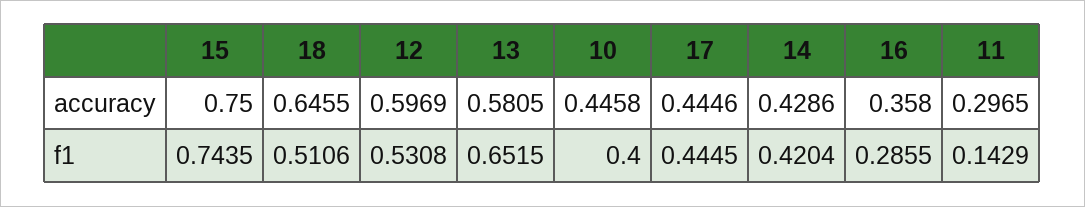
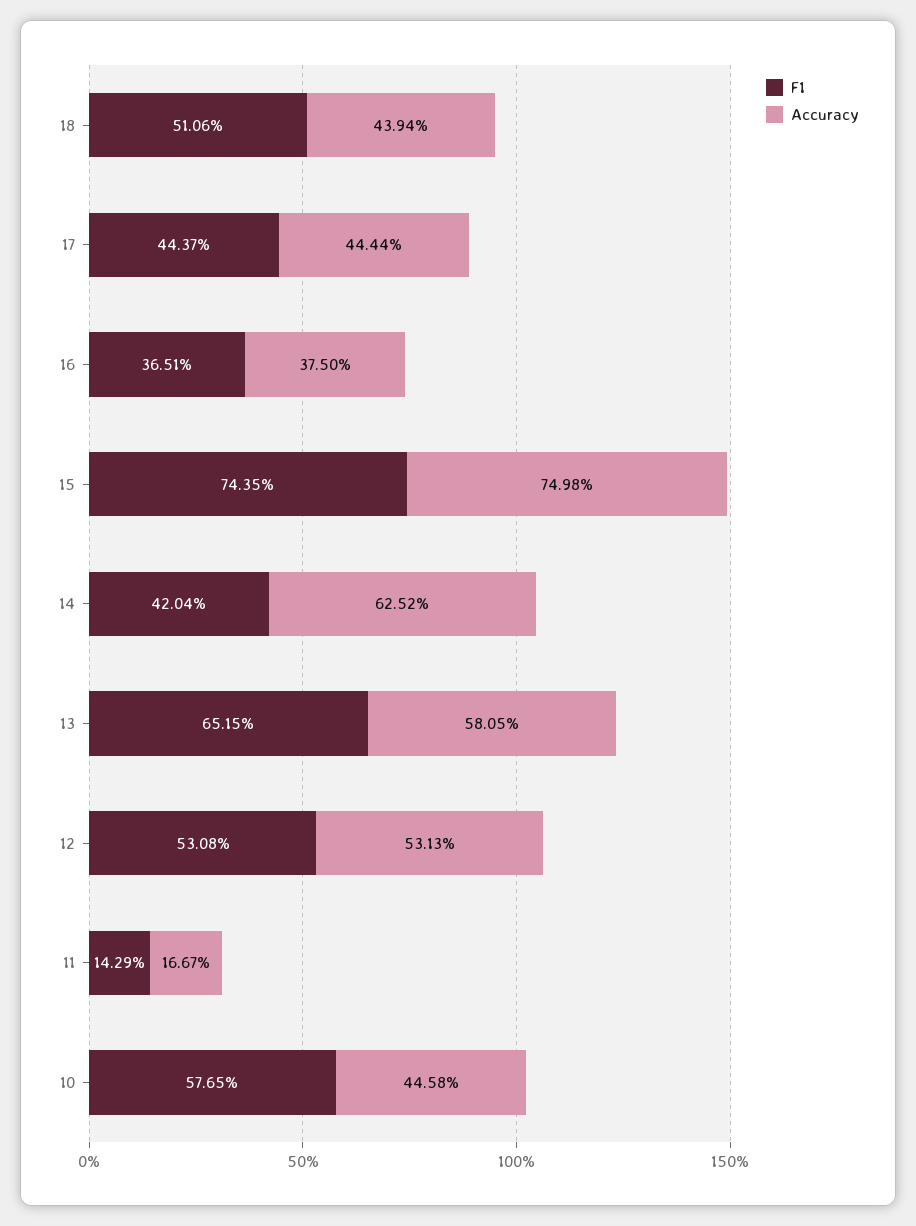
  {
    "accuracy": {
-     "15": 0.75,
+     "15": 0.7498,
-     "18": 0.6455,
+     "18": 0.4394,
-     "12": 0.5969,
+     "12": 0.5313,
      "13": 0.5805,
      "10": 0.4458,
-     "17": 0.4446,
+     "17": 0.4444,
-     "14": 0.4286,
+     "14": 0.6252,
-     "16": 0.358,
+     "16": 0.375,
-     "11": 0.2965
+     "11": 0.1667
    },
    "f1": {
      "15": 0.7435,
      "18": 0.5106,
      "12": 0.5308,
      "13": 0.6515,
-     "10": 0.4,
+     "10": 0.5765,
-     "17": 0.4445,
+     "17": 0.4437,
      "14": 0.4204,
-     "16": 0.2855,
+     "16": 0.3651,
      "11": 0.1429
    }
  }

